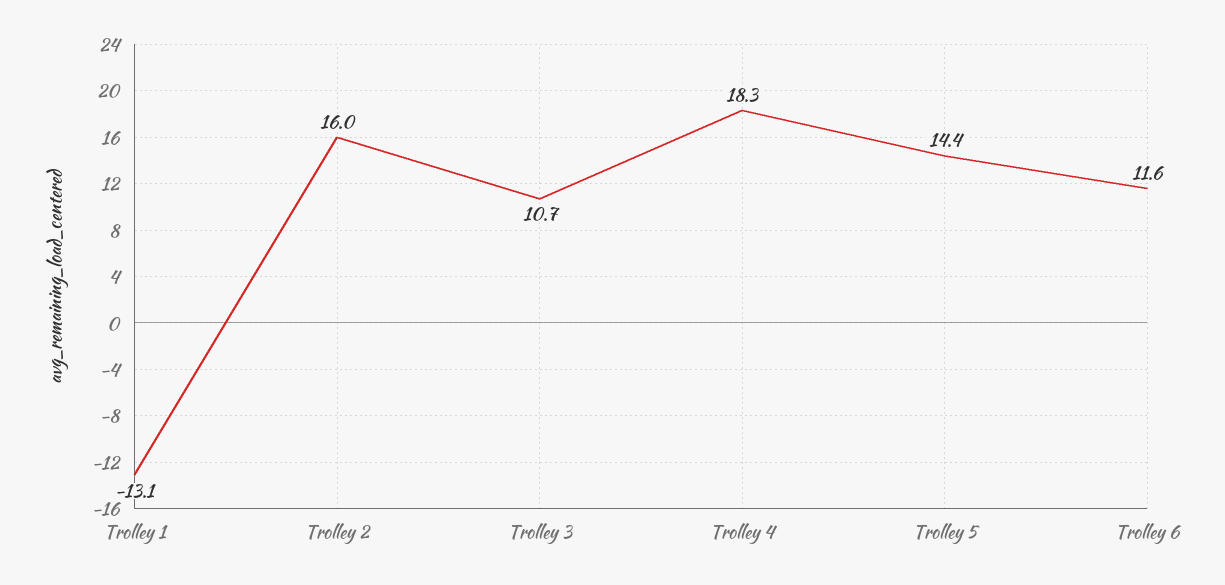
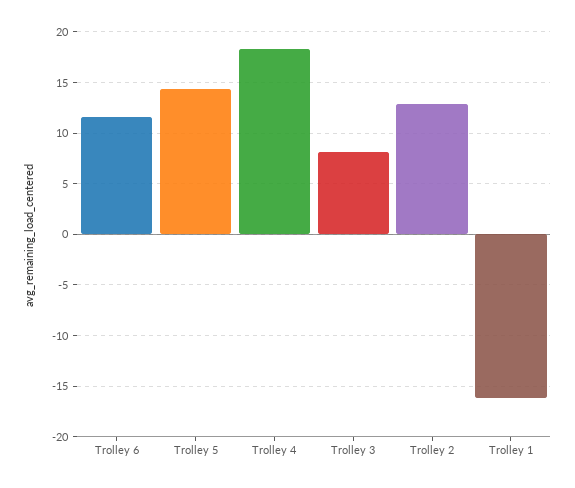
  {
-   "Trolley 1": -13.1,
+   "Trolley 1": -16,
-   "Trolley 2": 16,
+   "Trolley 2": 13,
-   "Trolley 3": 10.7,
+   "Trolley 3": 8,
    "Trolley 4": 18.3,
    "Trolley 5": 14.4,
    "Trolley 6": 11.6
  }

